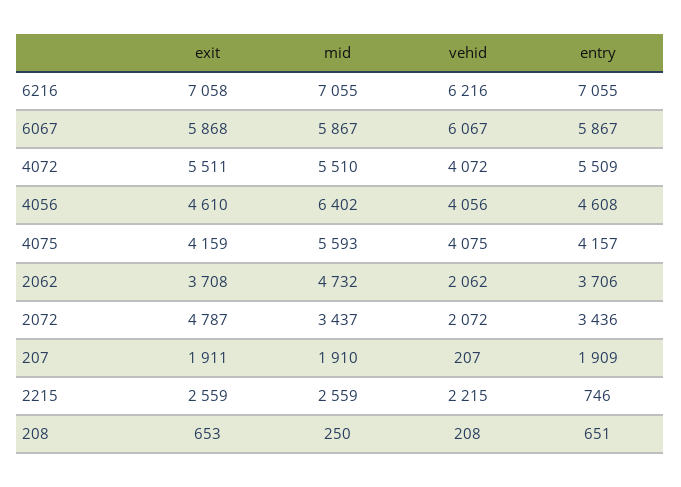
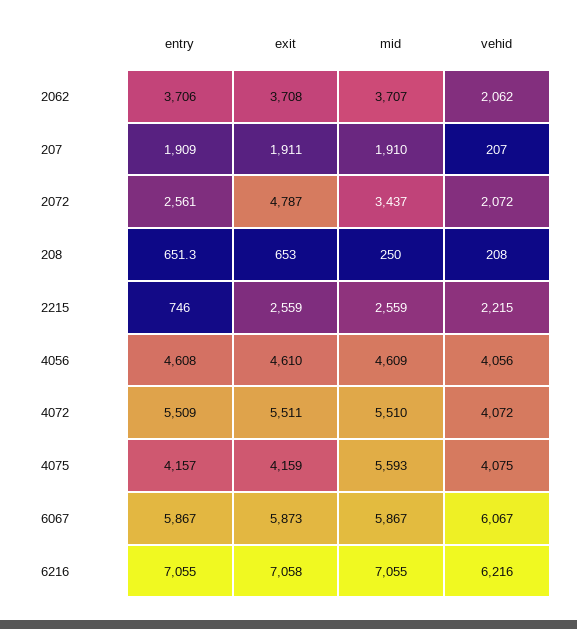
  {
    "exit": {
      "6216": 7058,
-     "6067": 5868,
+     "6067": 5873,
      "4072": 5511,
      "4056": 4610,
      "4075": 4159,
      "2062": 3708,
      "2072": 4787,
      "207": 1911,
      "2215": 2559,
      "208": 653
    },
    "mid": {
      "6216": 7055,
      "6067": 5867,
      "4072": 5510,
-     "4056": 6402,
+     "4056": 4609,
      "4075": 5593,
-     "2062": 4732,
+     "2062": 3707,
      "2072": 3437,
      "207": 1910,
      "2215": 2559,
      "208": 250
    },
    "vehid": {
      "6216": 6216,
      "6067": 6067,
      "4072": 4072,
      "4056": 4056,
      "4075": 4075,
      "2062": 2062,
      "2072": 2072,
      "207": 207,
      "2215": 2215,
      "208": 208
    },
    "entry": {
      "6216": 7055,
      "6067": 5867,
      "4072": 5509,
      "4056": 4608,
      "4075": 4157,
      "2062": 3706,
-     "2072": 3436,
+     "2072": 2561,
      "207": 1909,
      "2215": 746,
      "208": 651.3
    }
  }

